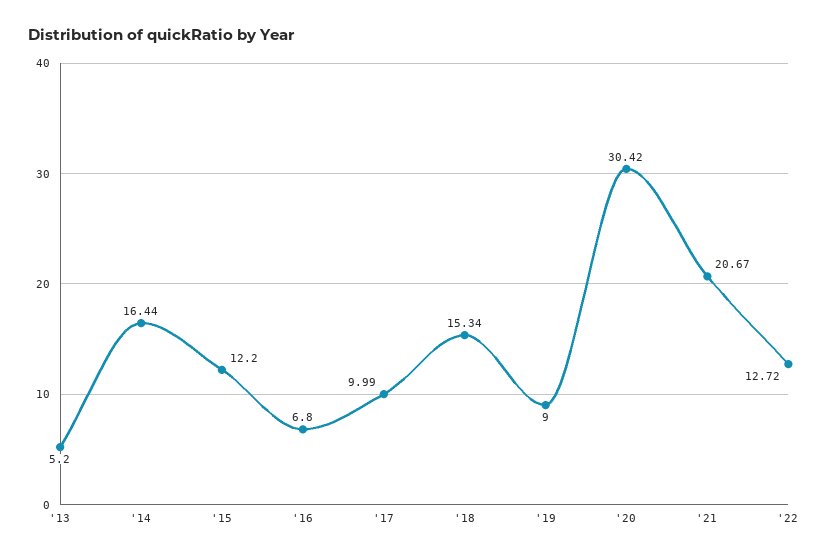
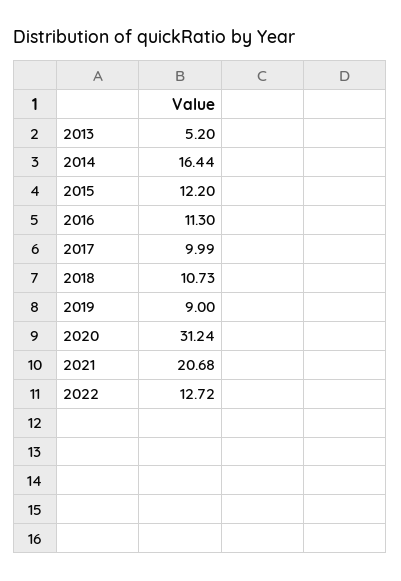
  {
    "'13": 5.2,
    "'14": 16.44,
    "'15": 12.2,
-   "'16": 6.8,
+   "'16": 11.3,
    "'17": 9.99,
-   "'18": 15.34,
+   "'18": 10.73,
    "'19": 9,
-   "'20": 30.42,
+   "'20": 31.24,
-   "'21": 20.67,
+   "'21": 20.68,
    "'22": 12.72
  }

